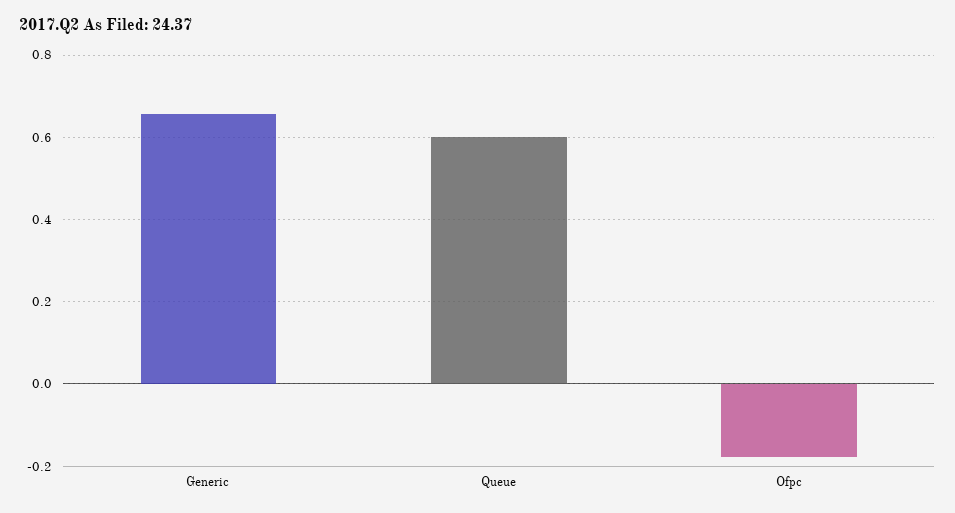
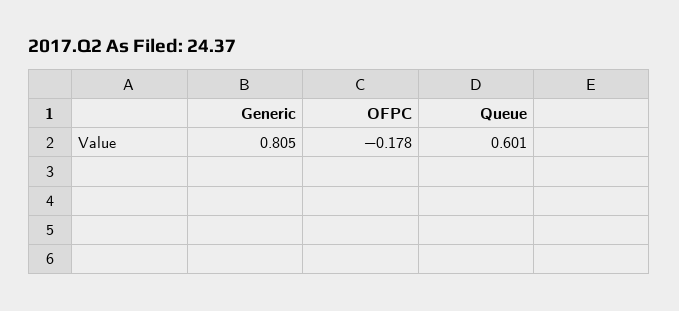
  {
-   "Generic": 0.66,
+   "Generic": 0.805,
    "Queue": 0.601,
    "Ofpc": -0.178
  }

